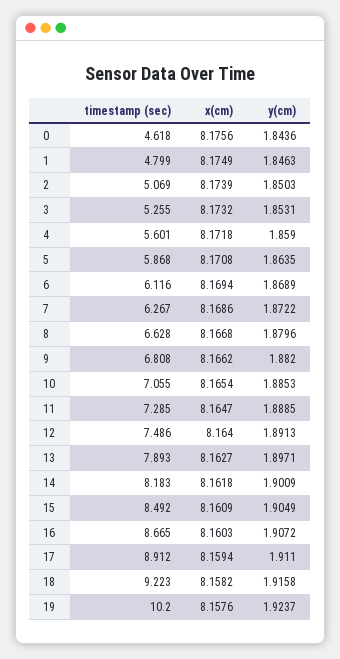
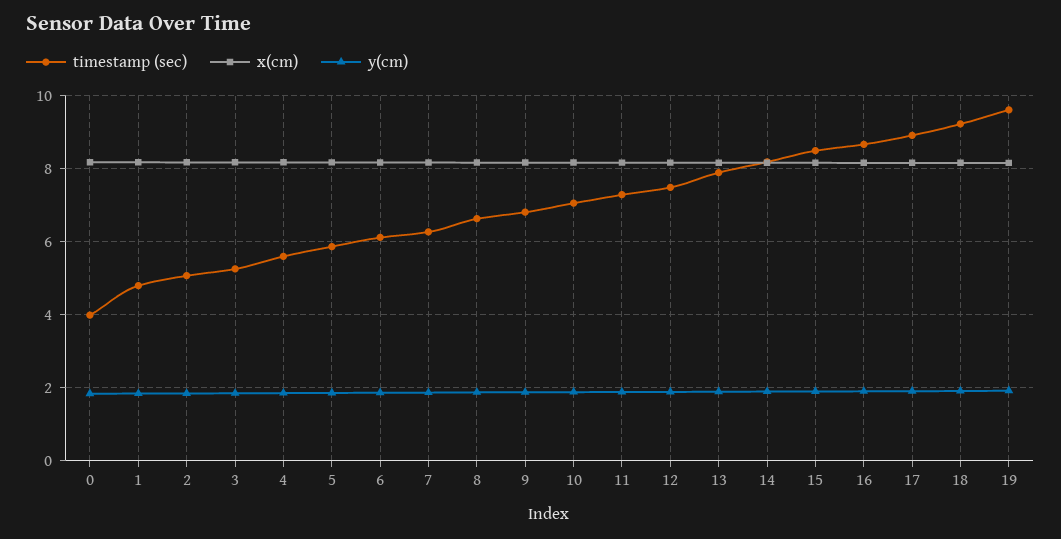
  {
    "timestamp (sec)": {
-     "0": 4.618,
+     "0": 4,
      "1": 4.799,
      "2": 5.069,
      "3": 5.255,
      "4": 5.601,
      "5": 5.868,
      "6": 6.116,
      "7": 6.267,
      "8": 6.628,
      "9": 6.808,
      "10": 7.055,
      "11": 7.285,
      "12": 7.486,
      "13": 7.893,
      "14": 8.183,
      "15": 8.492,
      "16": 8.665,
      "17": 8.912,
      "18": 9.223,
-     "19": 10.2
+     "19": 9.6
    },
    "x(cm)": {
      "0": 8.1756,
      "1": 8.1749,
      "2": 8.1739,
      "3": 8.1732,
      "4": 8.1718,
      "5": 8.1708,
      "6": 8.1694,
      "7": 8.1686,
      "8": 8.1668,
      "9": 8.1662,
      "10": 8.1654,
      "11": 8.1647,
      "12": 8.164,
      "13": 8.1627,
      "14": 8.1618,
      "15": 8.1609,
      "16": 8.1603,
      "17": 8.1594,
      "18": 8.1582,
      "19": 8.1576
    },
    "y(cm)": {
      "0": 1.8436,
      "1": 1.8463,
      "2": 1.8503,
      "3": 1.8531,
      "4": 1.859,
      "5": 1.8635,
      "6": 1.8689,
      "7": 1.8722,
      "8": 1.8796,
      "9": 1.882,
      "10": 1.8853,
      "11": 1.8885,
      "12": 1.8913,
      "13": 1.8971,
      "14": 1.9009,
      "15": 1.9049,
      "16": 1.9072,
      "17": 1.911,
      "18": 1.9158,
      "19": 1.9237
    }
  }

